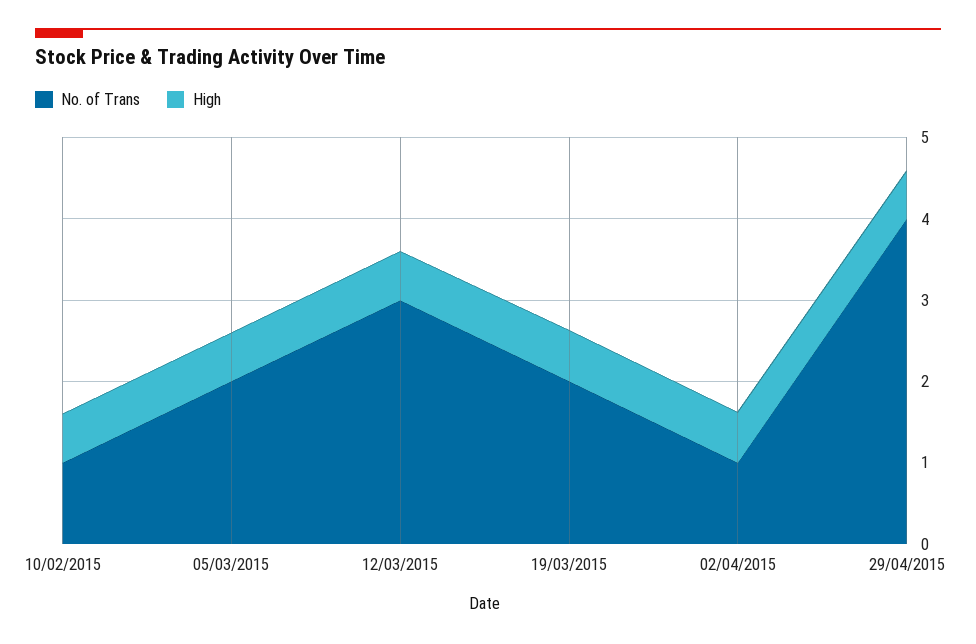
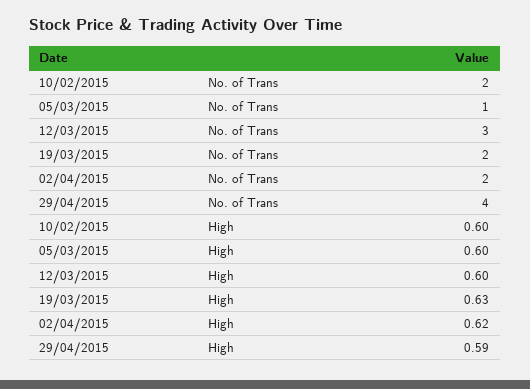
  {
    "No. of Trans": {
-     "10/02/2015": 1,
+     "10/02/2015": 2,
-     "05/03/2015": 2,
+     "05/03/2015": 1,
      "12/03/2015": 3,
      "19/03/2015": 2,
-     "02/04/2015": 1,
+     "02/04/2015": 2,
      "29/04/2015": 4
    },
    "High": {
      "10/02/2015": 0.6,
      "05/03/2015": 0.6,
      "12/03/2015": 0.6,
      "19/03/2015": 0.63,
      "02/04/2015": 0.62,
      "29/04/2015": 0.59
    }
  }

